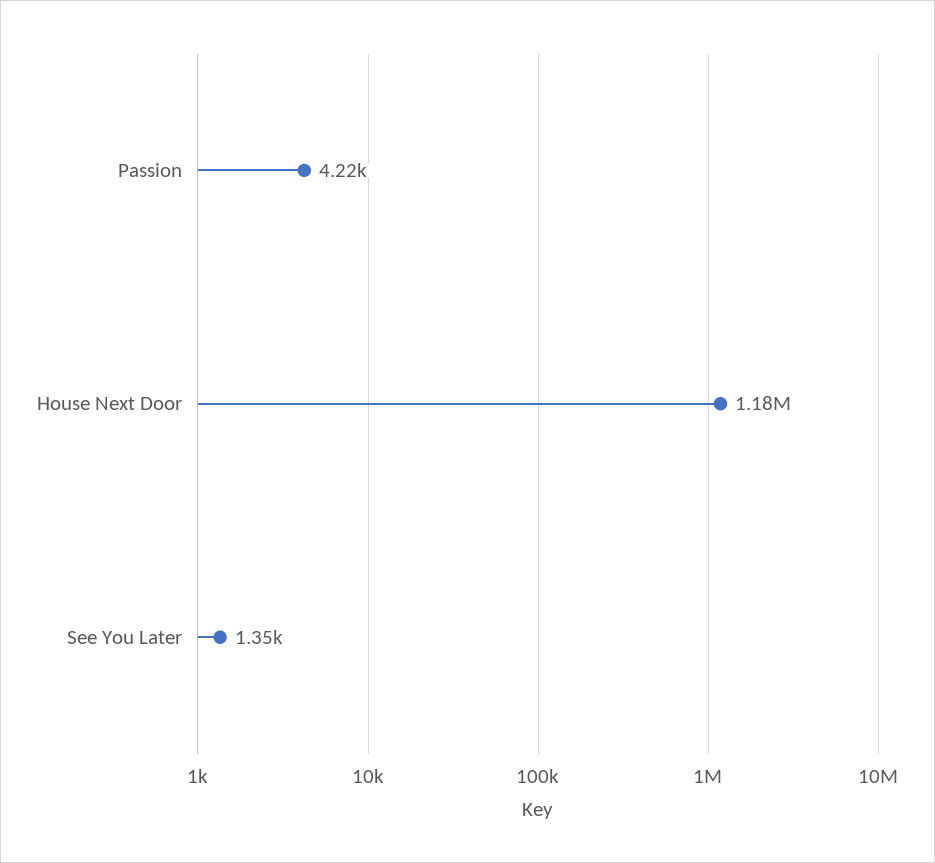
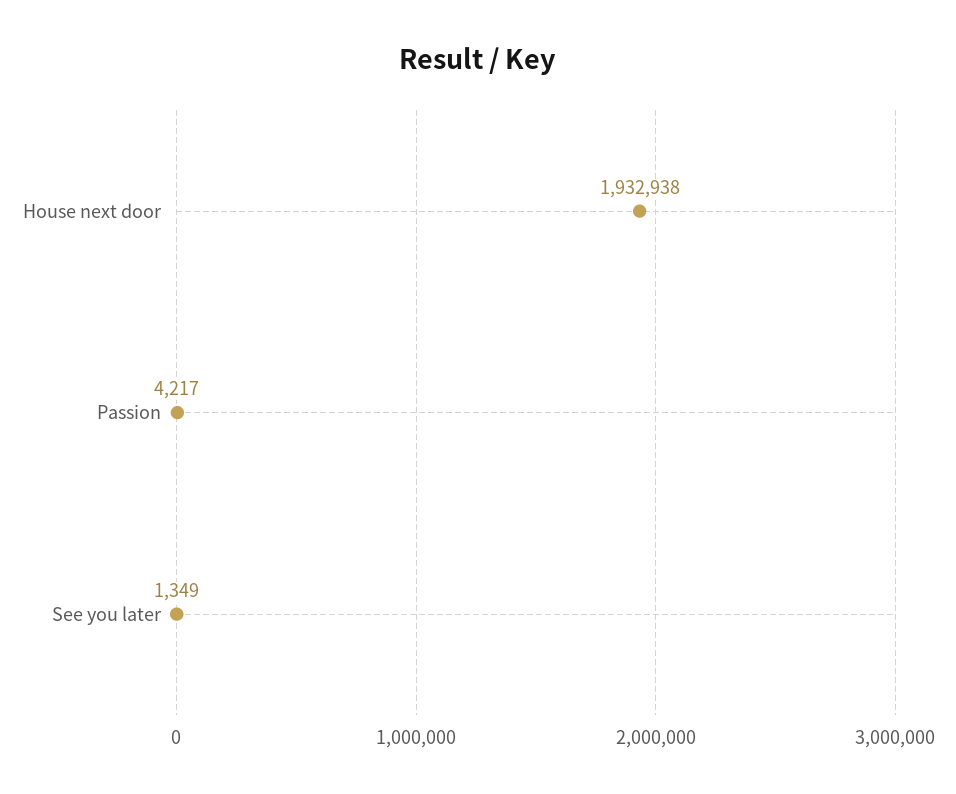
  {
    "Passion": 4217,
-   "House Next Door": 1180000,
+   "House Next Door": 1932938,
    "See You Later": 1349
  }

